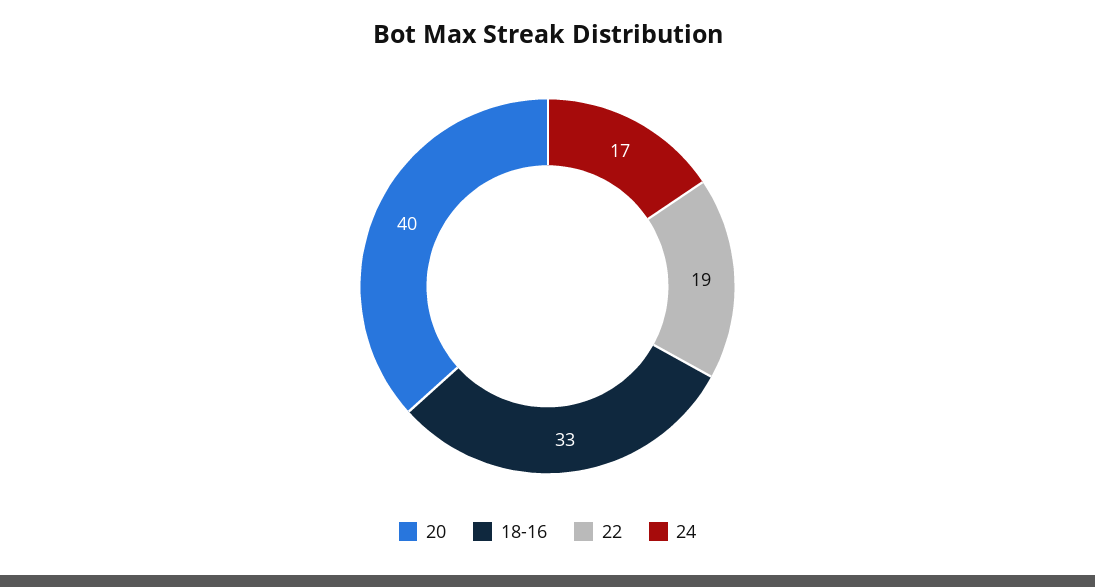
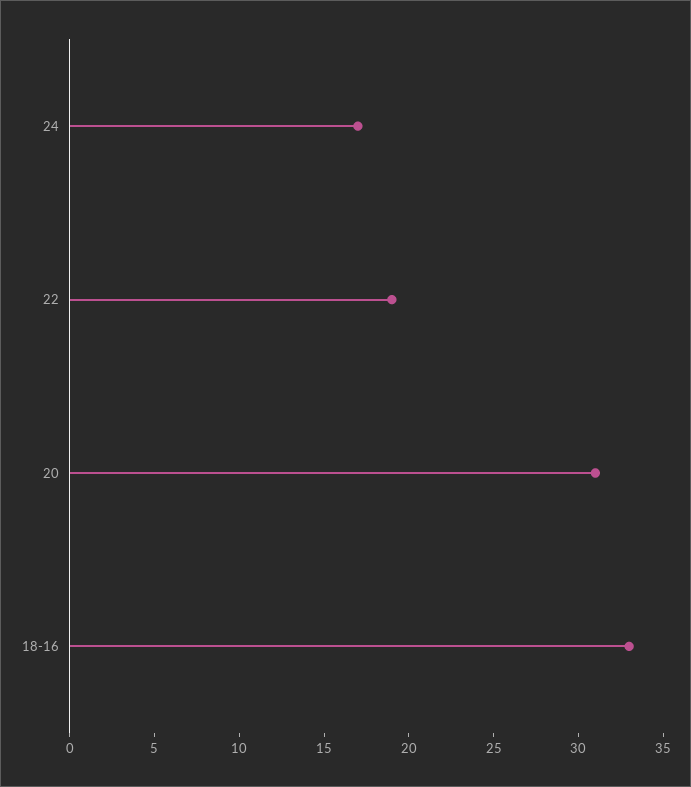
  {
-   "20": 40,
+   "20": 31,
    "18-16": 33,
    "22": 19,
    "24": 17
  }

